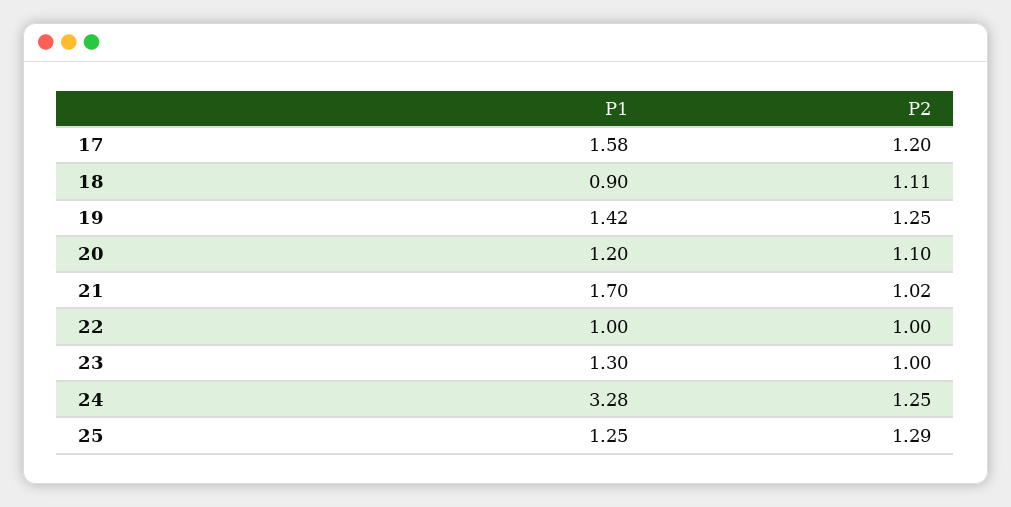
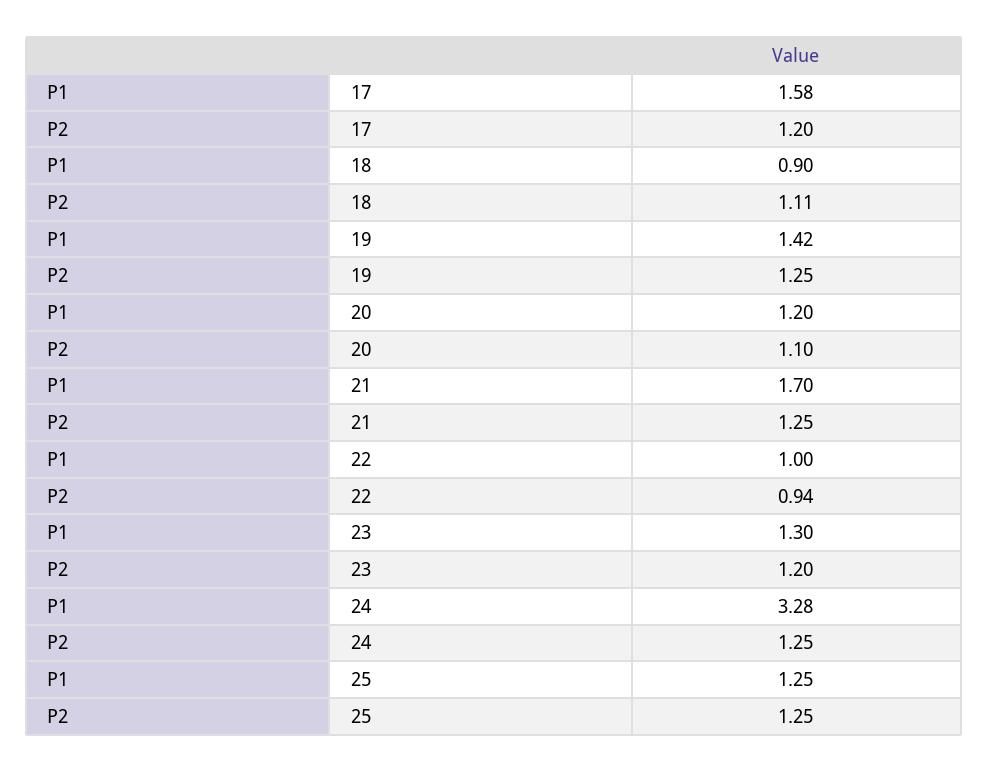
  {
    "P1": {
      "17": 1.58,
      "18": 0.9,
      "19": 1.42,
      "20": 1.2,
      "21": 1.7,
      "22": 1,
      "23": 1.3,
      "24": 3.28,
      "25": 1.25
    },
    "P2": {
      "17": 1.2,
      "18": 1.11,
      "19": 1.25,
      "20": 1.1,
-     "21": 1.02,
+     "21": 1.25,
-     "22": 1,
+     "22": 0.94,
-     "23": 1,
+     "23": 1.2,
      "24": 1.25,
-     "25": 1.29
+     "25": 1.25
    }
  }

